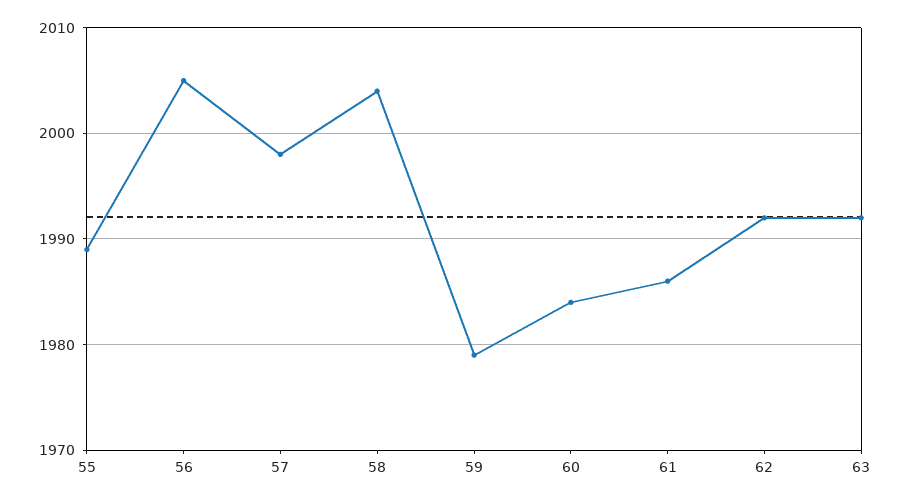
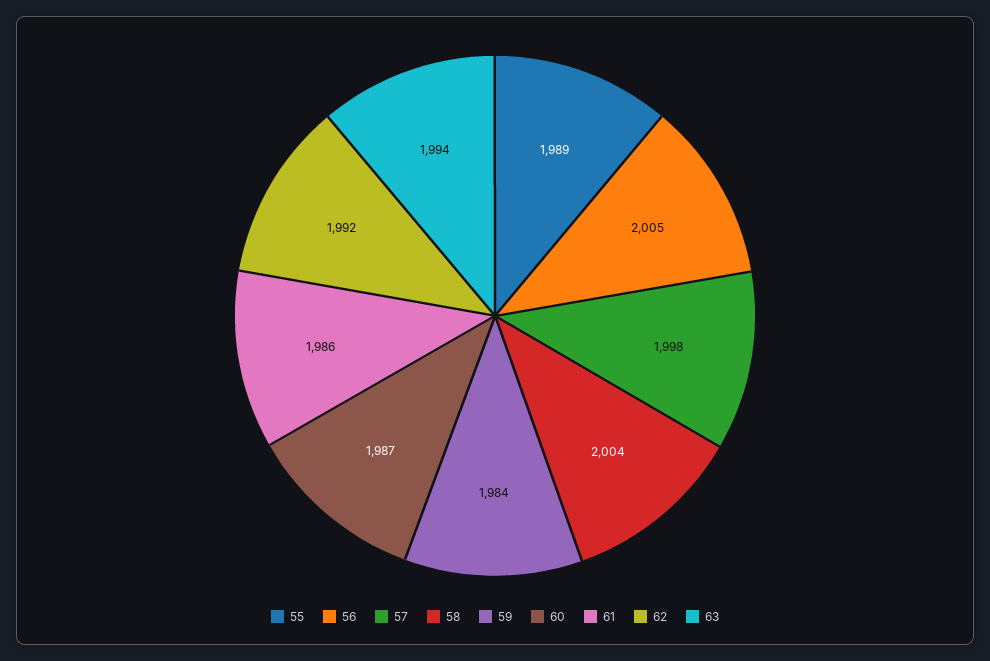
  {
    "55": 1989,
    "56": 2005,
    "57": 1998,
    "58": 2004,
-   "59": 1979,
+   "59": 1984,
-   "60": 1984,
+   "60": 1987,
    "61": 1986,
    "62": 1992,
-   "63": 1992
+   "63": 1994
  }

